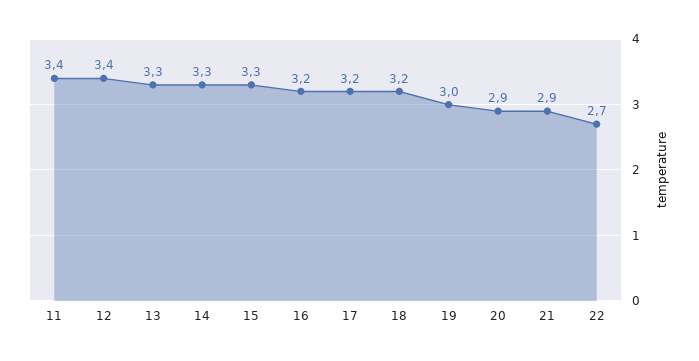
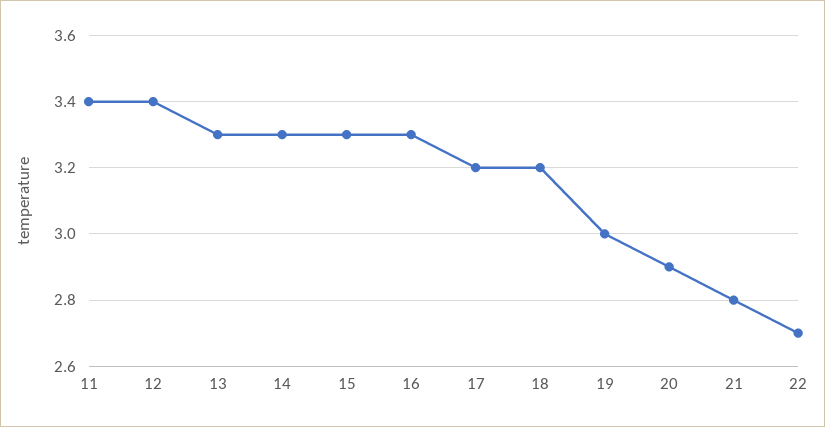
  {
    "11": 3.4,
    "12": 3.4,
    "13": 3.3,
    "14": 3.3,
    "15": 3.3,
-   "16": 3.2,
+   "16": 3.3,
    "17": 3.2,
    "18": 3.2,
    "19": 3,
    "20": 2.9,
-   "21": 2.9,
+   "21": 2.8,
    "22": 2.7
  }

